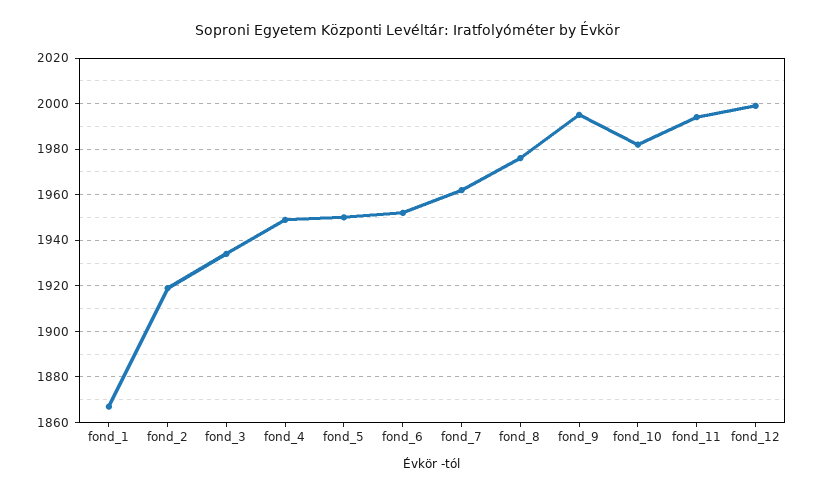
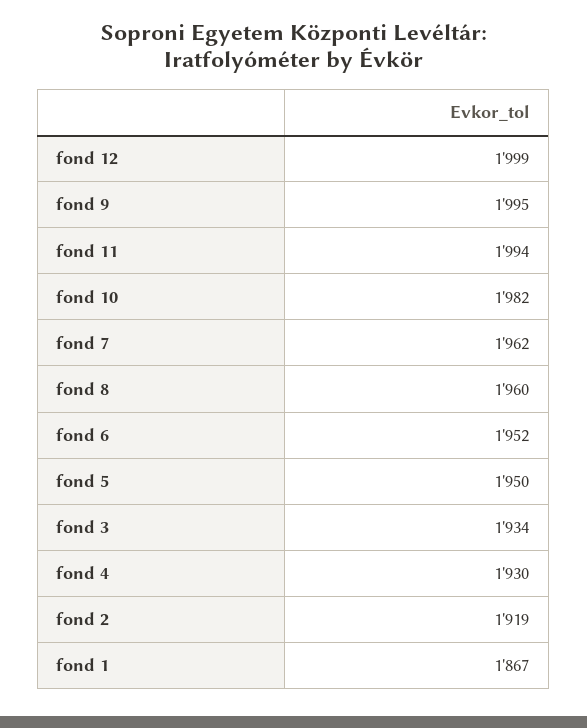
  {
    "fond_1": 1867,
    "fond_2": 1919,
    "fond_3": 1934,
-   "fond_4": 1950,
+   "fond_4": 1930,
    "fond_5": 1950,
    "fond_6": 1952,
    "fond_7": 1962,
-   "fond_8": 1975,
+   "fond_8": 1960,
    "fond_9": 1995,
    "fond_10": 1982,
    "fond_11": 1994,
    "fond_12": 1999
  }

